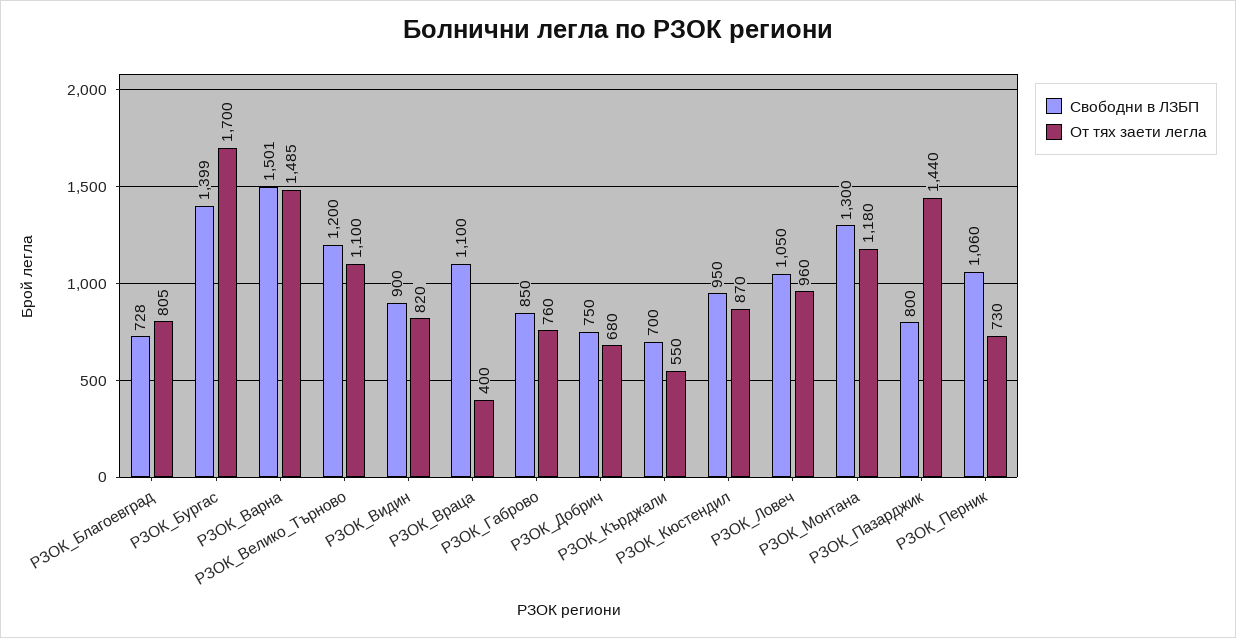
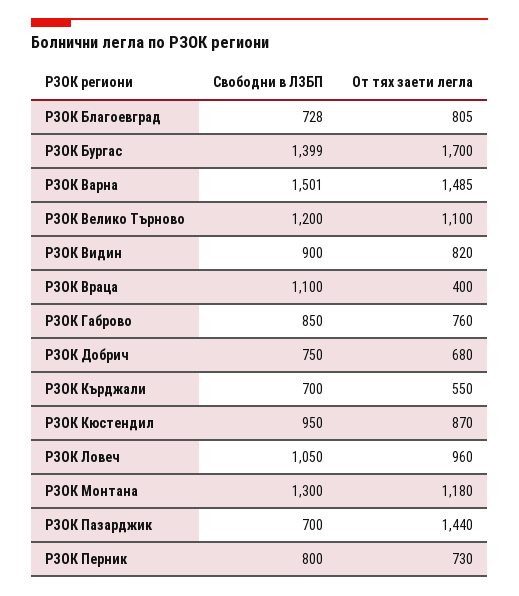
  {
    "Свободни в ЛЗБП": {
      "РЗОК_Благоевград": 728,
      "РЗОК_Бургас": 1399,
      "РЗОК_Варна": 1501,
      "РЗОК_Велико_Търново": 1200,
      "РЗОК_Видин": 900,
      "РЗОК_Враца": 1100,
      "РЗОК_Габрово": 850,
      "РЗОК_Добрич": 750,
      "РЗОК_Кърджали": 700,
      "РЗОК_Кюстендил": 950,
      "РЗОК_Ловеч": 1050,
      "РЗОК_Монтана": 1300,
-     "РЗОК_Пазарджик": 800,
+     "РЗОК_Пазарджик": 700,
-     "РЗОК_Перник": 1060
+     "РЗОК_Перник": 800
    },
    "От тях заети легла": {
      "РЗОК_Благоевград": 805,
      "РЗОК_Бургас": 1700,
      "РЗОК_Варна": 1485,
      "РЗОК_Велико_Търново": 1100,
      "РЗОК_Видин": 820,
      "РЗОК_Враца": 400,
      "РЗОК_Габрово": 760,
      "РЗОК_Добрич": 680,
      "РЗОК_Кърджали": 550,
      "РЗОК_Кюстендил": 870,
      "РЗОК_Ловеч": 960,
      "РЗОК_Монтана": 1180,
      "РЗОК_Пазарджик": 1440,
      "РЗОК_Перник": 730
    }
  }

